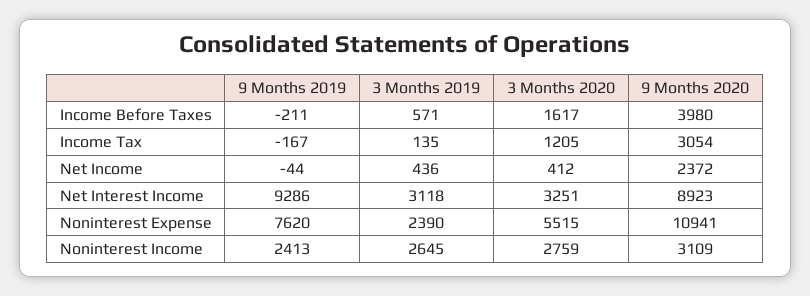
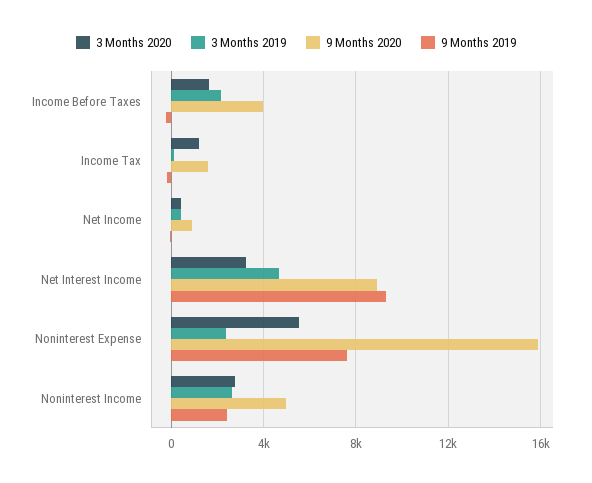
  {
    "9 Months 2019": {
      "Income Before Taxes": -211,
      "Income Tax": -167,
      "Net Income": -44,
      "Net Interest Income": 9286,
      "Noninterest Expense": 7620,
      "Noninterest Income": 2413
    },
    "3 Months 2019": {
-     "Income Before Taxes": 571,
+     "Income Before Taxes": 2000,
      "Income Tax": 135,
      "Net Income": 436,
-     "Net Interest Income": 3118,
+     "Net Interest Income": 4500,
      "Noninterest Expense": 2390,
      "Noninterest Income": 2645
    },
    "3 Months 2020": {
      "Income Before Taxes": 1617,
      "Income Tax": 1205,
      "Net Income": 412,
      "Net Interest Income": 3251,
      "Noninterest Expense": 5515,
      "Noninterest Income": 2759
    },
    "9 Months 2020": {
      "Income Before Taxes": 3980,
-     "Income Tax": 3054,
+     "Income Tax": 1500,
-     "Net Income": 2372,
+     "Net Income": 1000,
      "Net Interest Income": 8923,
-     "Noninterest Expense": 10941,
+     "Noninterest Expense": 16000,
-     "Noninterest Income": 3109
+     "Noninterest Income": 5000
    }
  }

